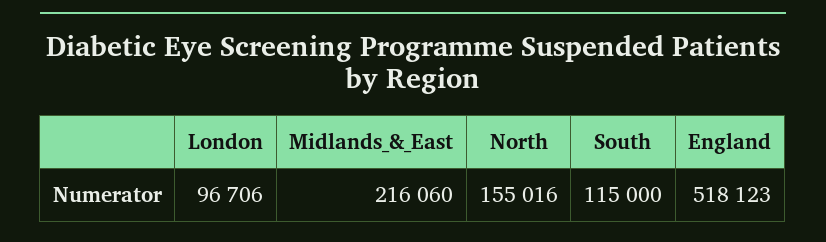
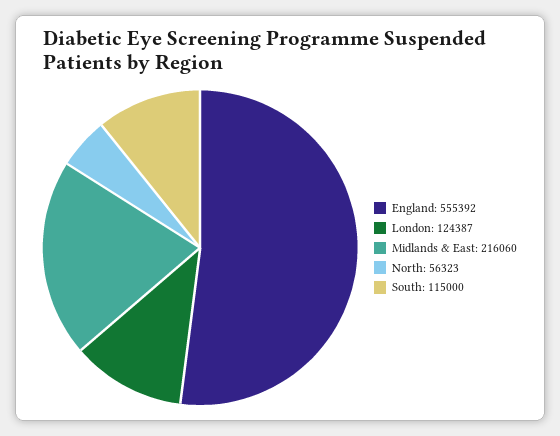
  {
-   "London": 96706,
+   "London": 124387,
    "Midlands_&_East": 216060,
-   "North": 155016,
+   "North": 56323,
    "South": 115000,
-   "England": 518123
+   "England": 555392
  }

